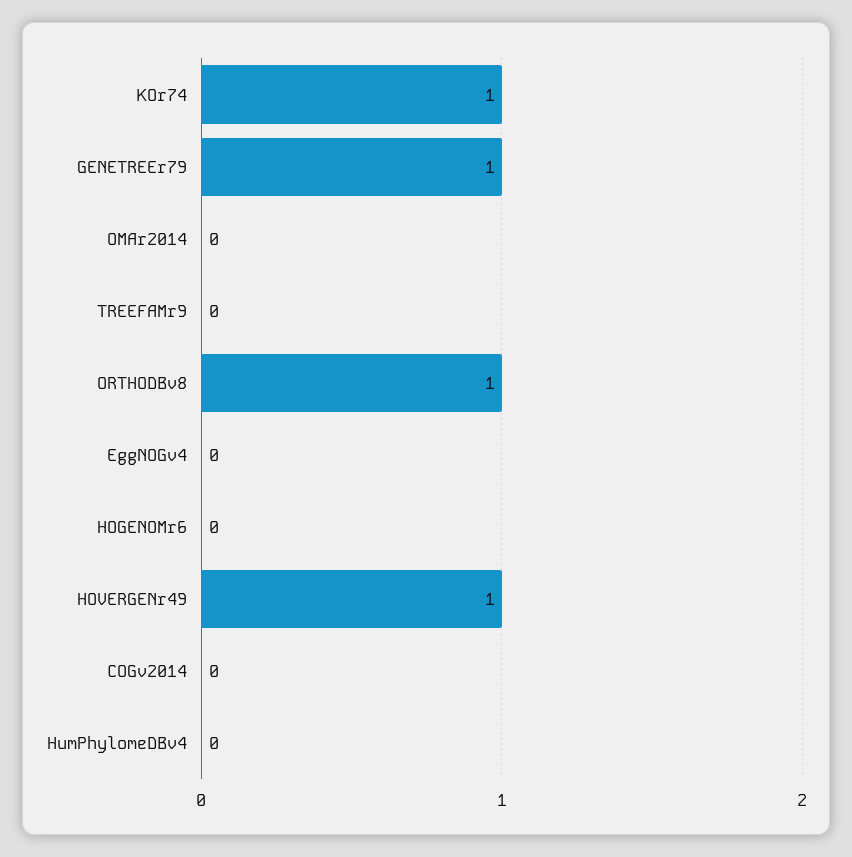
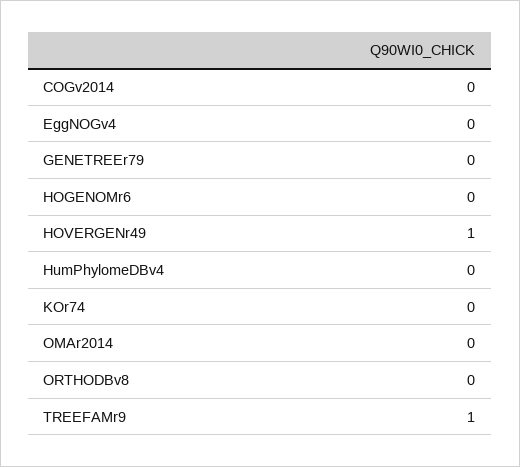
  {
-   "KOr74": 1,
+   "KOr74": 0,
-   "GENETREEr79": 1,
+   "GENETREEr79": 0,
    "OMAr2014": 0,
-   "TREEFAMr9": 0,
+   "TREEFAMr9": 1,
-   "ORTHODBv8": 1,
+   "ORTHODBv8": 0,
    "EggNOGv4": 0,
    "HOGENOMr6": 0,
    "HOVERGENr49": 1,
    "COGv2014": 0,
    "HumPhylomeDBv4": 0
  }

